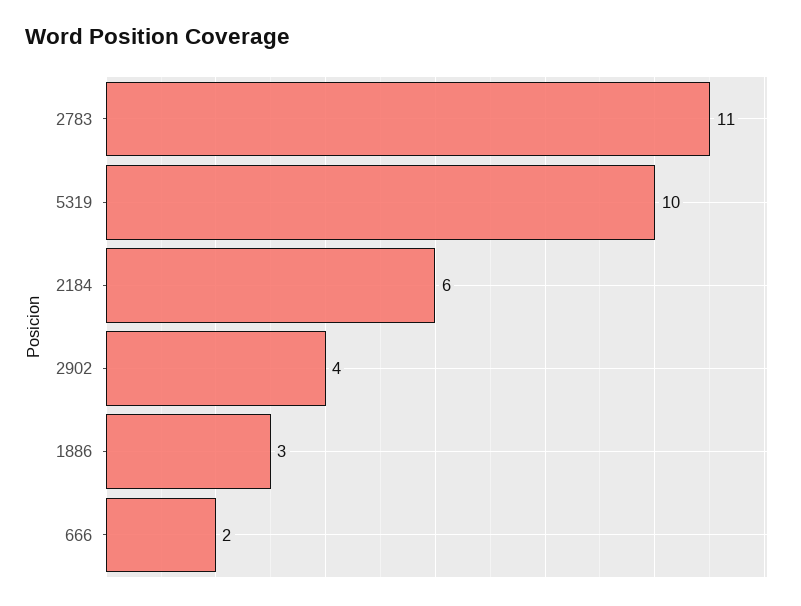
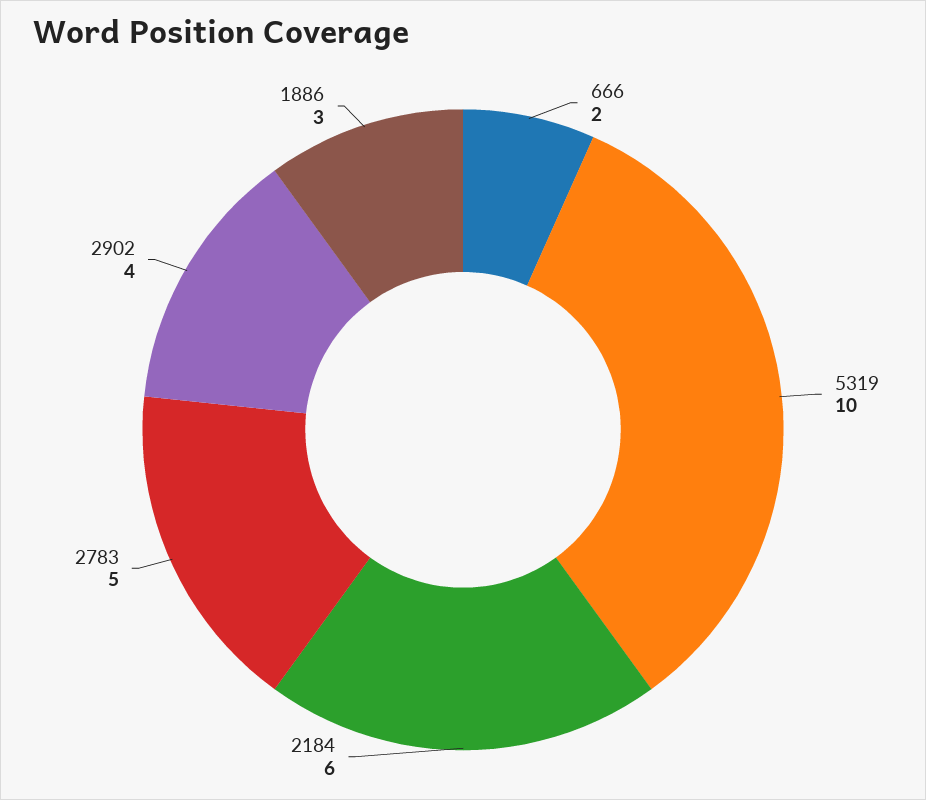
  {
-   "2783": 11,
+   "2783": 5,
    "5319": 10,
    "2184": 6,
    "2902": 4,
    "1886": 3,
    "666": 2
  }

